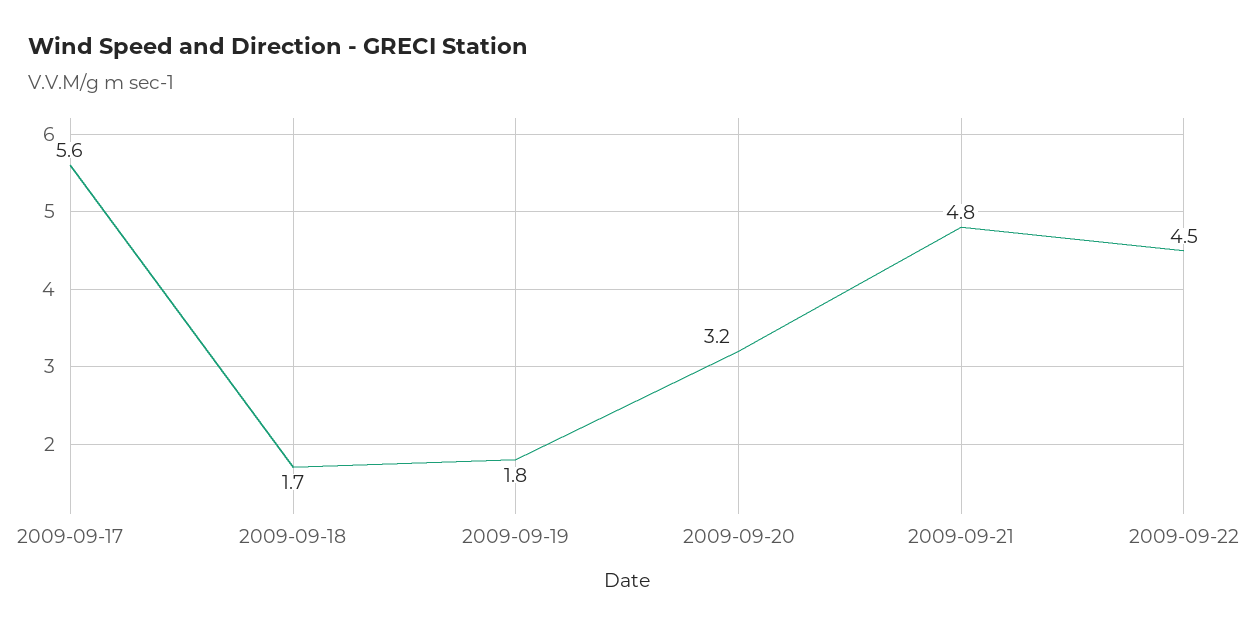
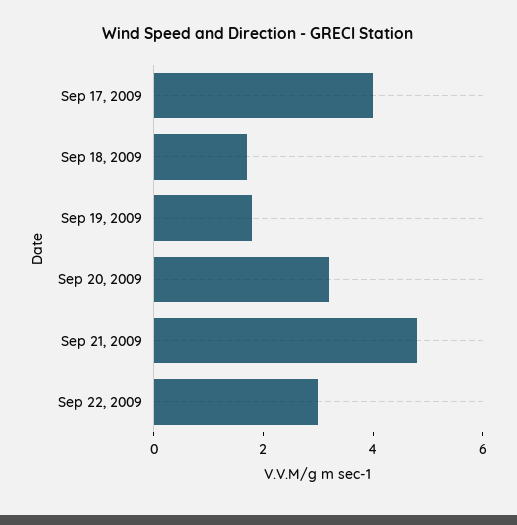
  {
-   "2009-09-17": 5.6,
+   "2009-09-17": 4,
    "2009-09-18": 1.7,
    "2009-09-19": 1.8,
    "2009-09-20": 3.2,
    "2009-09-21": 4.8,
-   "2009-09-22": 4.5
+   "2009-09-22": 3
  }

